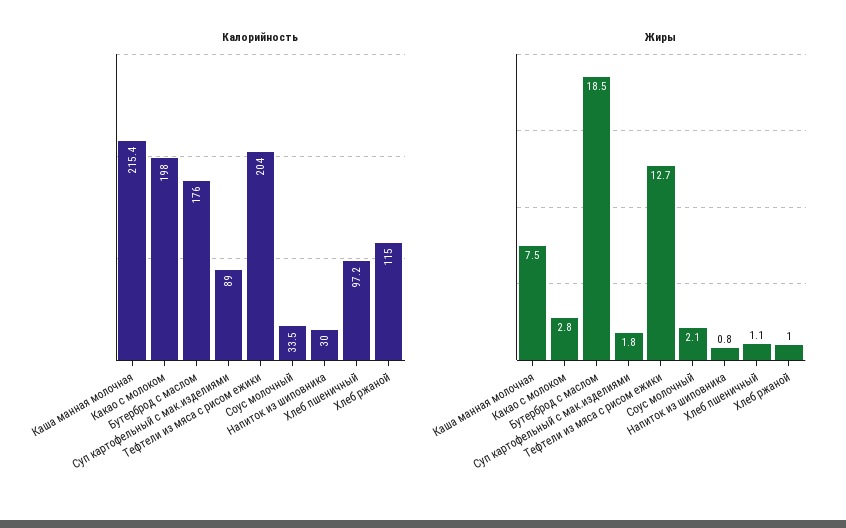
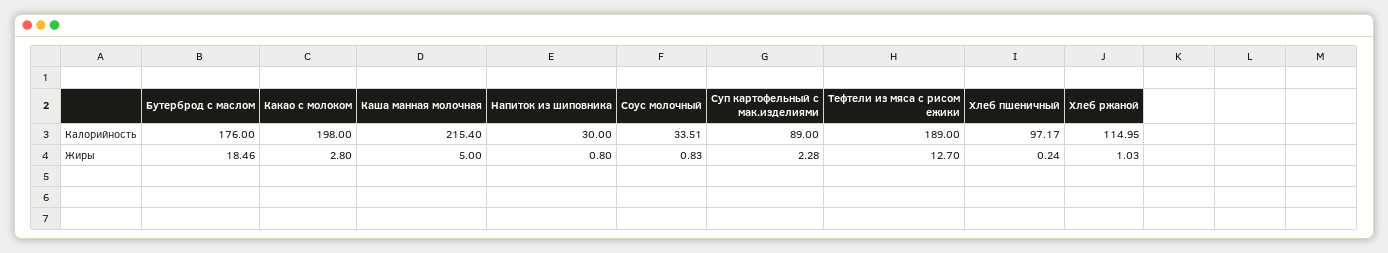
  {
    "Калорийность": {
      "Каша манная молочная": 215.4,
      "Какао с молоком": 198,
      "Бутерброд с маслом": 176,
      "Суп картофельный с мак.изделиями": 89,
-     "Тефтели из мяса с рисом ежики": 204,
+     "Тефтели из мяса с рисом ежики": 189,
      "Соус молочный": 33.51,
      "Напиток из шиповника": 30,
      "Хлеб пшеничный": 97.17,
      "Хлеб ржаной": 114.95
    },
    "Жиры": {
-     "Каша манная молочная": 7.5,
+     "Каша манная молочная": 5,
      "Какао с молоком": 2.8,
      "Бутерброд с маслом": 18.46,
-     "Суп картофельный с мак.изделиями": 1.8,
+     "Суп картофельный с мак.изделиями": 2.28,
      "Тефтели из мяса с рисом ежики": 12.7,
-     "Соус молочный": 2.1,
+     "Соус молочный": 0.83,
      "Напиток из шиповника": 0.8,
-     "Хлеб пшеничный": 1.1,
+     "Хлеб пшеничный": 0.24,
      "Хлеб ржаной": 1.03
    }
  }

